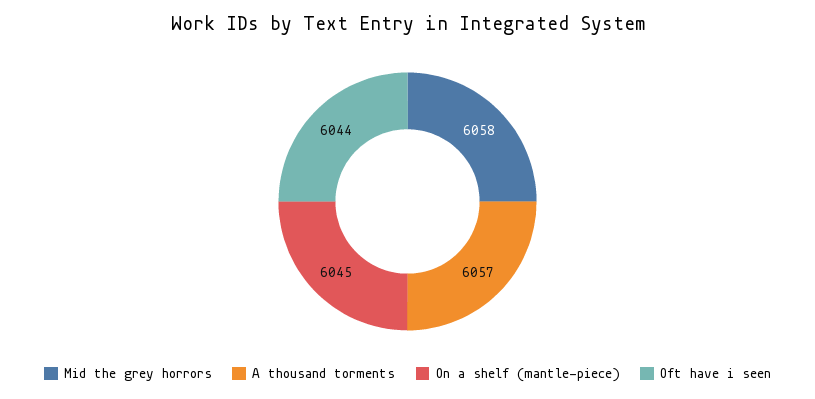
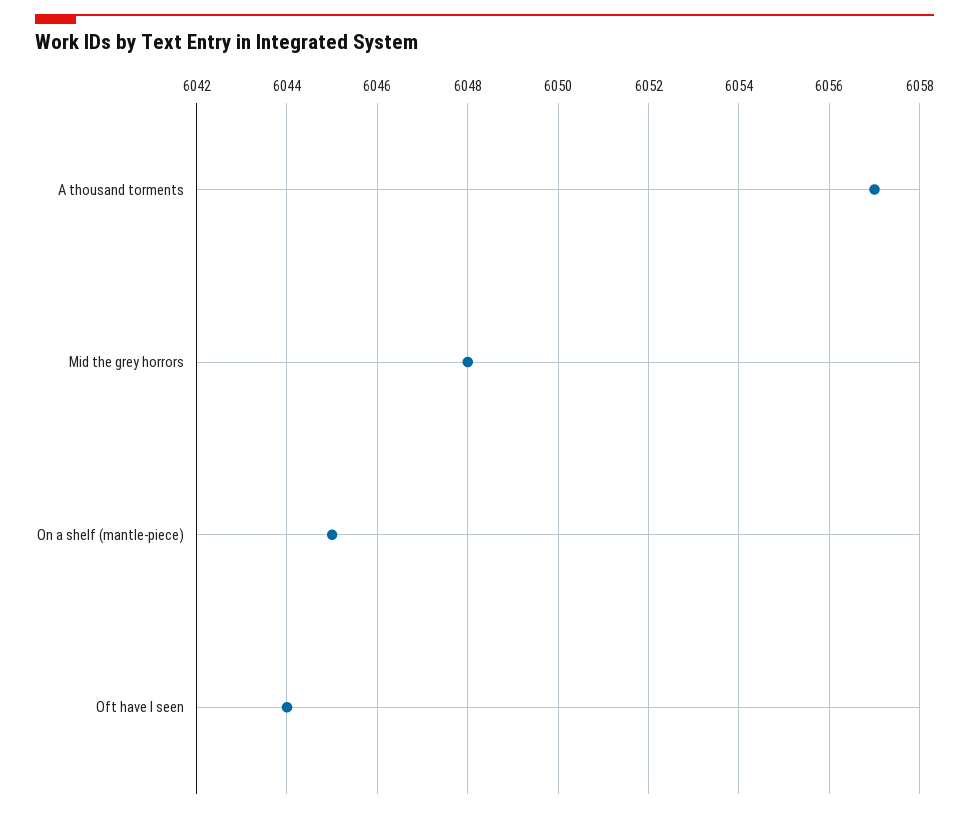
  {
-   "Mid the grey horrors": 6058,
+   "Mid the grey horrors": 6048,
    "A thousand torments": 6057,
    "On a shelf (mantle-piece)": 6045,
    "Oft have i seen": 6044
  }

